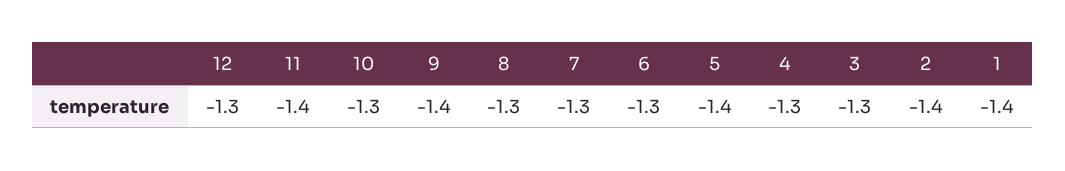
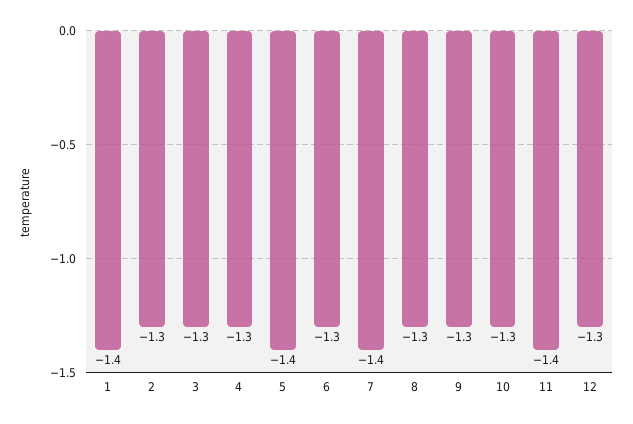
  {
    "12": -1.3,
    "11": -1.4,
    "10": -1.3,
-   "9": -1.4,
+   "9": -1.3,
    "8": -1.3,
-   "7": -1.3,
+   "7": -1.4,
    "6": -1.3,
    "5": -1.4,
    "4": -1.3,
    "3": -1.3,
-   "2": -1.4,
+   "2": -1.3,
    "1": -1.4
  }

